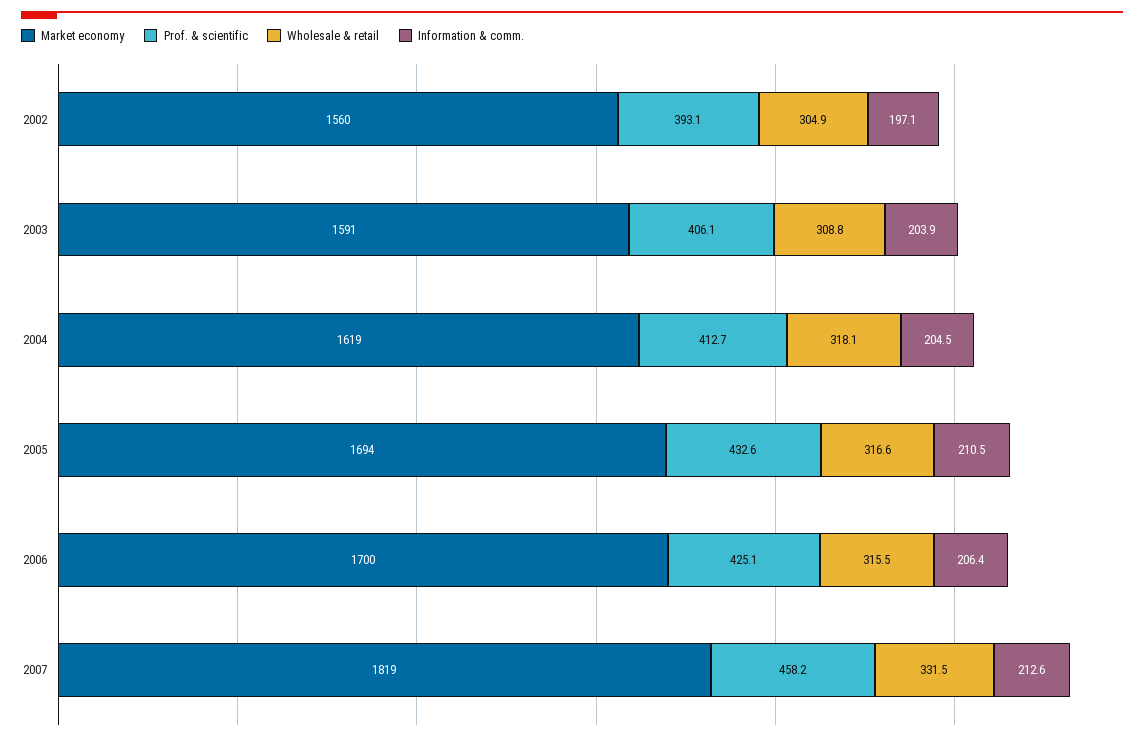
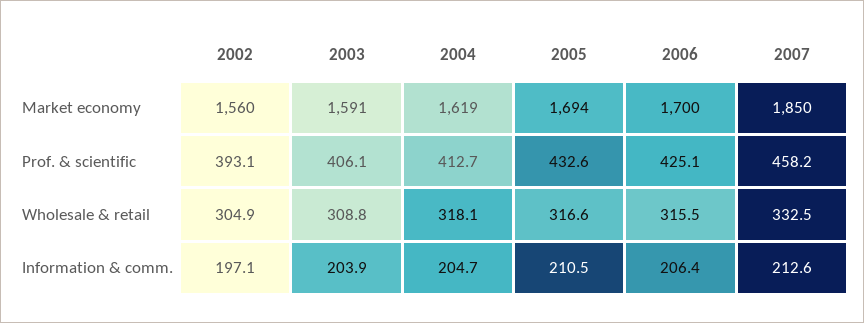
  {
    "Market economy": {
      "2002": 1560,
      "2003": 1591,
      "2004": 1619,
      "2005": 1694,
      "2006": 1700,
-     "2007": 1819
+     "2007": 1850
    },
    "Prof. & scientific": {
      "2002": 393.1,
      "2003": 406.1,
      "2004": 412.7,
      "2005": 432.6,
      "2006": 425.1,
      "2007": 458.2
    },
    "Wholesale & retail": {
      "2002": 304.9,
      "2003": 308.8,
      "2004": 318.1,
      "2005": 316.6,
      "2006": 315.5,
-     "2007": 331.5
+     "2007": 332.5
    },
    "Information & comm.": {
      "2002": 197.1,
      "2003": 203.9,
-     "2004": 204.5,
+     "2004": 204.7,
      "2005": 210.5,
      "2006": 206.4,
      "2007": 212.6
    }
  }

